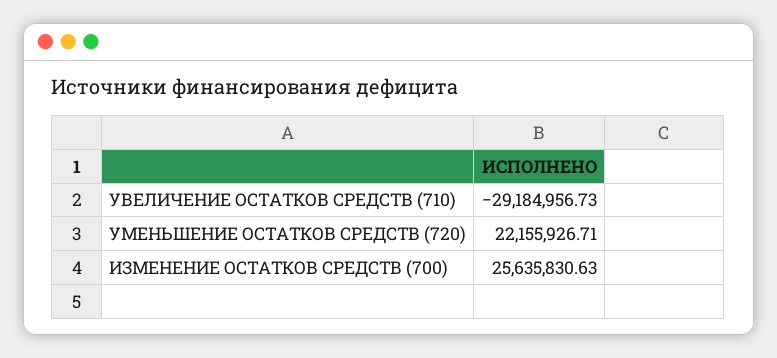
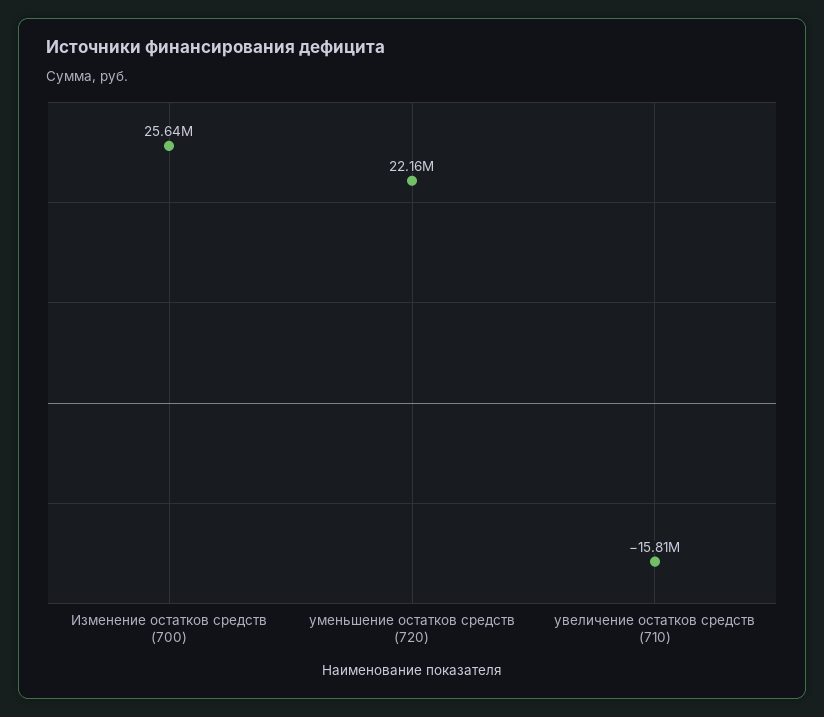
  {
-   "УВЕЛИЧЕНИЕ ОСТАТКОВ СРЕДСТВ (710)": -29184956.73,
+   "УВЕЛИЧЕНИЕ ОСТАТКОВ СРЕДСТВ (710)": -15810000,
    "УМЕНЬШЕНИЕ ОСТАТКОВ СРЕДСТВ (720)": 22155926.71,
    "ИЗМЕНЕНИЕ ОСТАТКОВ СРЕДСТВ (700)": 25635830.63
  }

